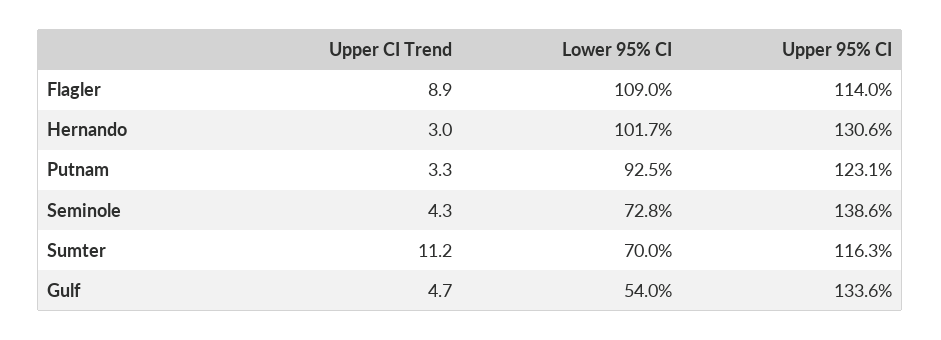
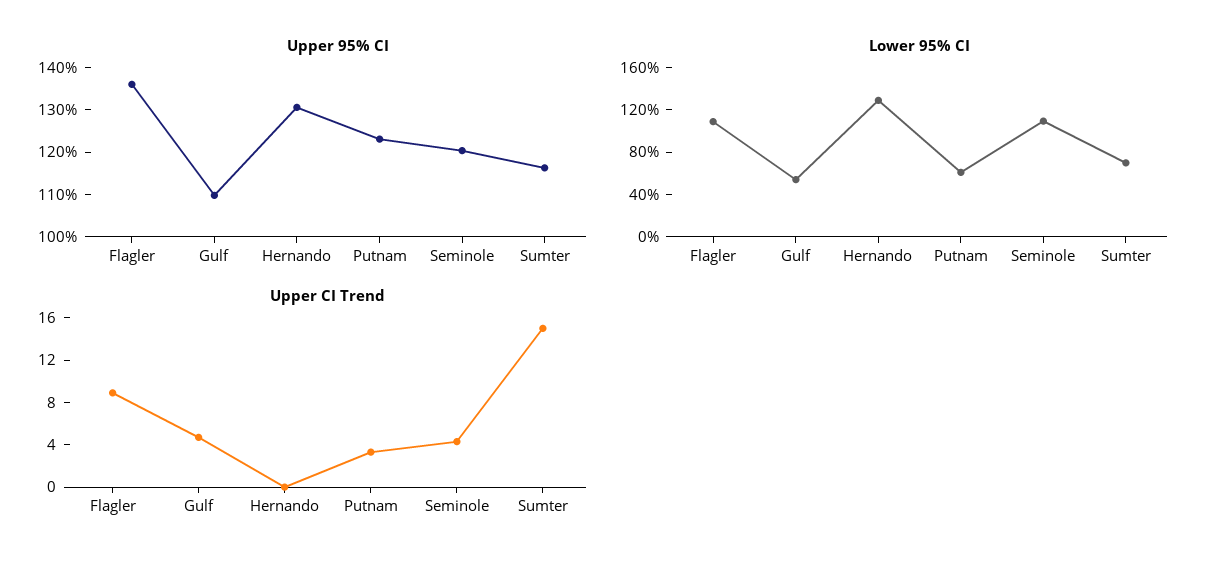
  {
    "Upper CI Trend": {
      "Flagler": 8.9,
-     "Hernando": 3,
+     "Hernando": 0,
      "Putnam": 3.3,
      "Seminole": 4.3,
-     "Sumter": 11.2,
+     "Sumter": 15,
      "Gulf": 4.7
    },
    "Lower 95% CI": {
      "Flagler": 109,
-     "Hernando": 101.7,
+     "Hernando": 130,
-     "Putnam": 92.5,
+     "Putnam": 60,
-     "Seminole": 72.8,
+     "Seminole": 110,
      "Sumter": 70,
      "Gulf": 54
    },
    "Upper 95% CI": {
-     "Flagler": 114,
+     "Flagler": 136,
      "Hernando": 130.6,
      "Putnam": 123.1,
-     "Seminole": 138.6,
+     "Seminole": 120,
      "Sumter": 116.3,
-     "Gulf": 133.6
+     "Gulf": 110
    }
  }

